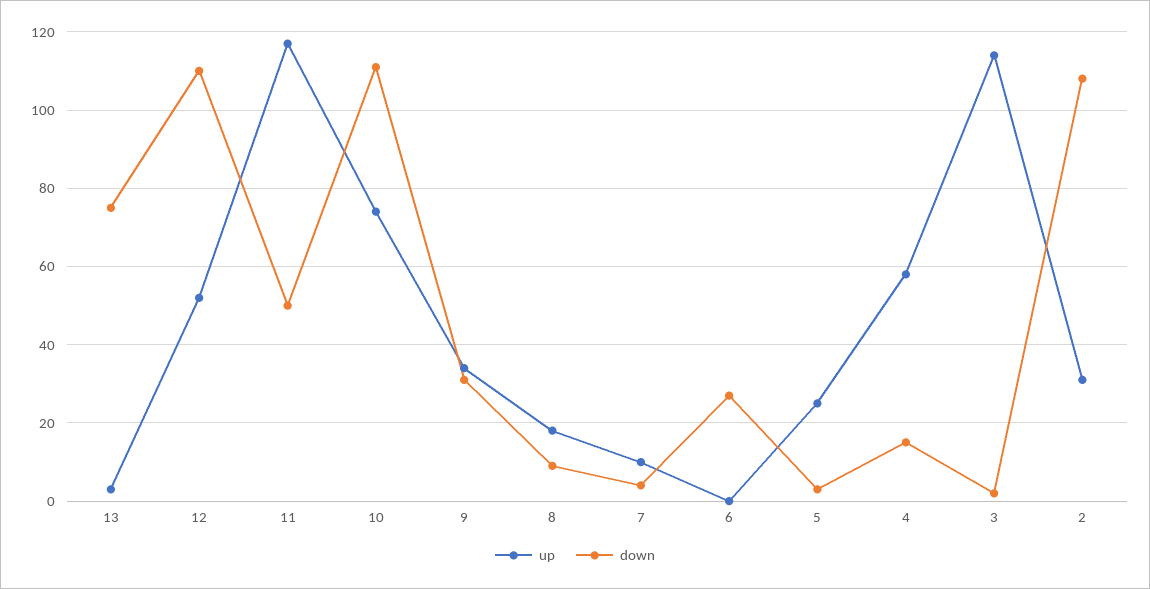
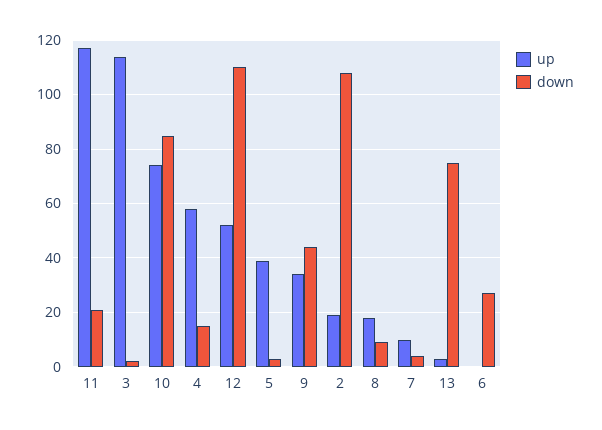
  {
    "up": {
      "13": 5,
      "12": 50,
      "11": 115,
      "10": 75,
      "9": 35,
      "8": 20,
      "7": 10,
      "6": 0,
-     "5": 25,
+     "5": 40,
      "4": 60,
      "3": 115,
-     "2": 30
+     "2": 20
    },
    "down": {
      "13": 75,
      "12": 110,
-     "11": 50,
+     "11": 20,
-     "10": 110,
+     "10": 85,
-     "9": 30,
+     "9": 45,
      "8": 10,
      "7": 5,
      "6": 25,
      "5": 5,
      "4": 15,
      "3": 0,
      "2": 110
    }
  }

